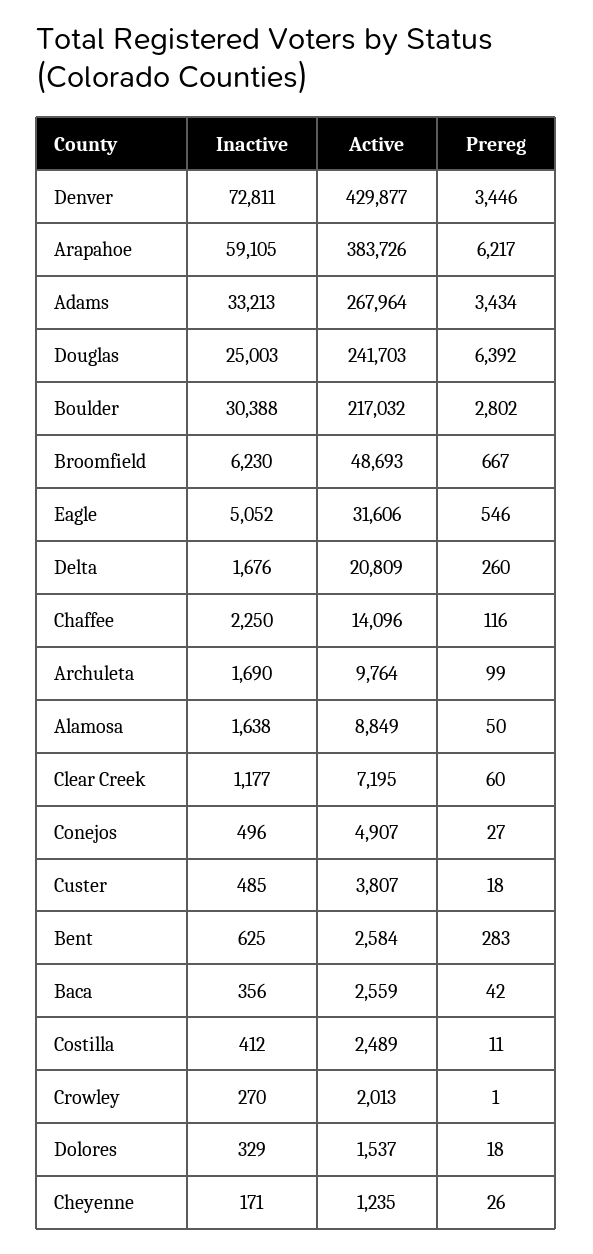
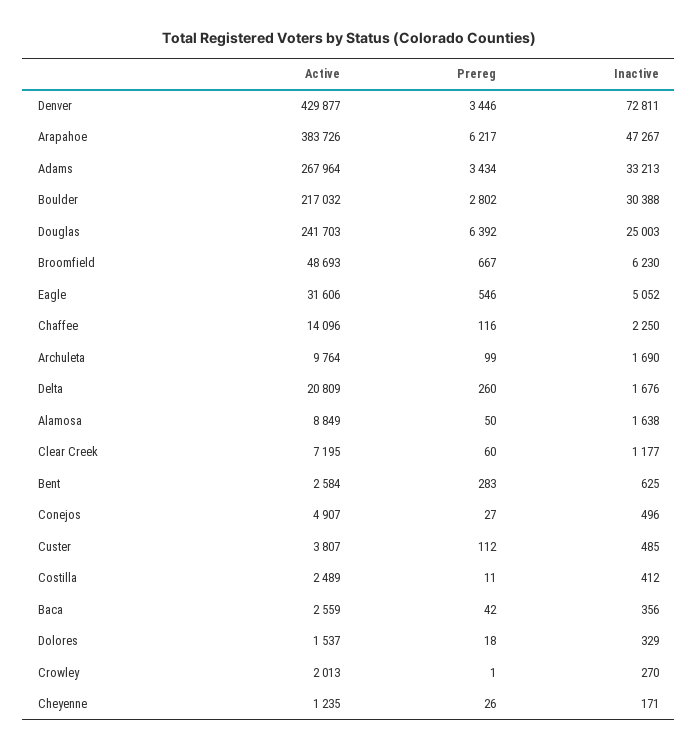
  {
    "Inactive": {
      "Denver": 72811,
-     "Arapahoe": 59105,
+     "Arapahoe": 47267,
      "Adams": 33213,
      "Douglas": 25003,
      "Boulder": 30388,
      "Broomfield": 6230,
      "Eagle": 5052,
      "Delta": 1676,
      "Chaffee": 2250,
      "Archuleta": 1690,
      "Alamosa": 1638,
      "Clear Creek": 1177,
      "Conejos": 496,
      "Custer": 485,
      "Bent": 625,
      "Baca": 356,
      "Costilla": 412,
      "Crowley": 270,
      "Dolores": 329,
      "Cheyenne": 171
    },
    "Active": {
      "Denver": 429877,
      "Arapahoe": 383726,
      "Adams": 267964,
      "Douglas": 241703,
      "Boulder": 217032,
      "Broomfield": 48693,
      "Eagle": 31606,
      "Delta": 20809,
      "Chaffee": 14096,
      "Archuleta": 9764,
      "Alamosa": 8849,
      "Clear Creek": 7195,
      "Conejos": 4907,
      "Custer": 3807,
      "Bent": 2584,
      "Baca": 2559,
      "Costilla": 2489,
      "Crowley": 2013,
      "Dolores": 1537,
      "Cheyenne": 1235
    },
    "Prereg": {
      "Denver": 3446,
      "Arapahoe": 6217,
      "Adams": 3434,
      "Douglas": 6392,
      "Boulder": 2802,
      "Broomfield": 667,
      "Eagle": 546,
      "Delta": 260,
      "Chaffee": 116,
      "Archuleta": 99,
      "Alamosa": 50,
      "Clear Creek": 60,
      "Conejos": 27,
-     "Custer": 18,
+     "Custer": 112,
      "Bent": 283,
      "Baca": 42,
      "Costilla": 11,
      "Crowley": 1,
      "Dolores": 18,
      "Cheyenne": 26
    }
  }

